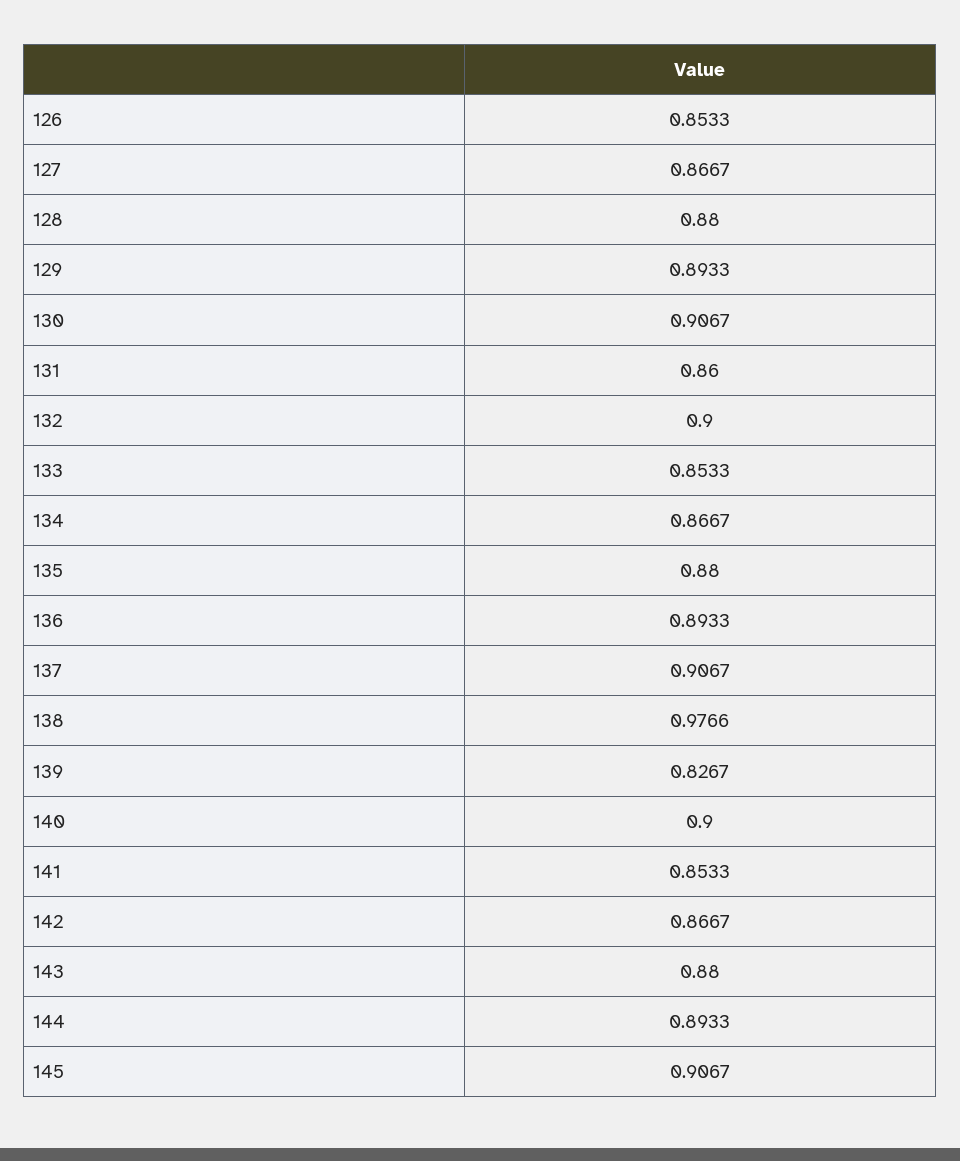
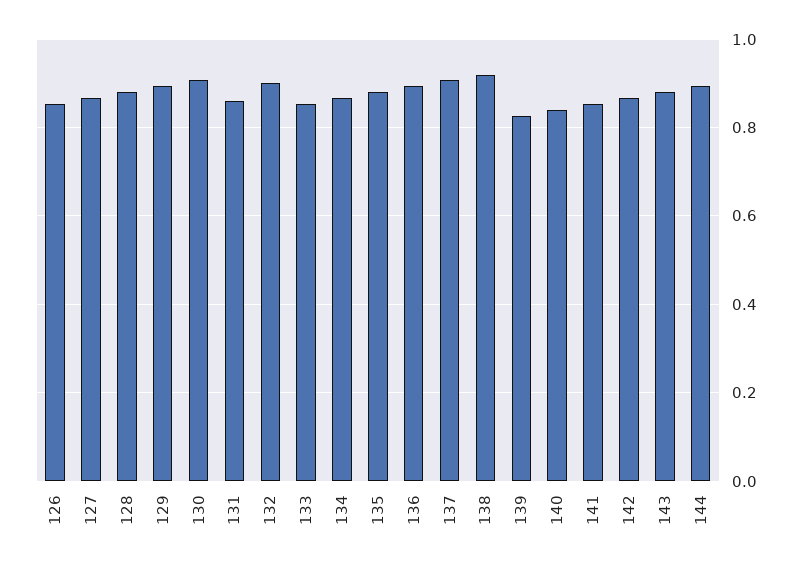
  {
    "126": 0.8533,
    "127": 0.8667,
    "128": 0.88,
    "129": 0.8933,
    "130": 0.9067,
    "131": 0.86,
    "132": 0.9,
    "133": 0.8533,
    "134": 0.8667,
    "135": 0.88,
    "136": 0.8933,
    "137": 0.9067,
-   "138": 0.9766,
+   "138": 0.92,
    "139": 0.8267,
-   "140": 0.9,
+   "140": 0.84,
    "141": 0.8533,
    "142": 0.8667,
    "143": 0.88,
-   "144": 0.8933,
+   "144": 0.8933
-   "145": 0.9067
  }

